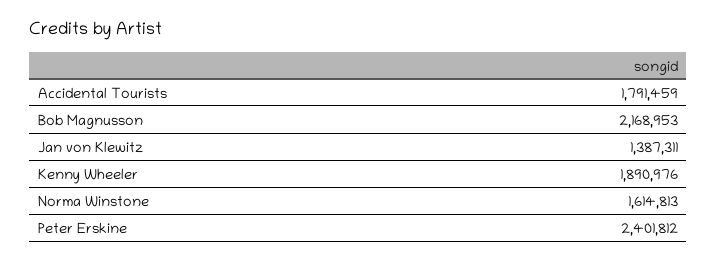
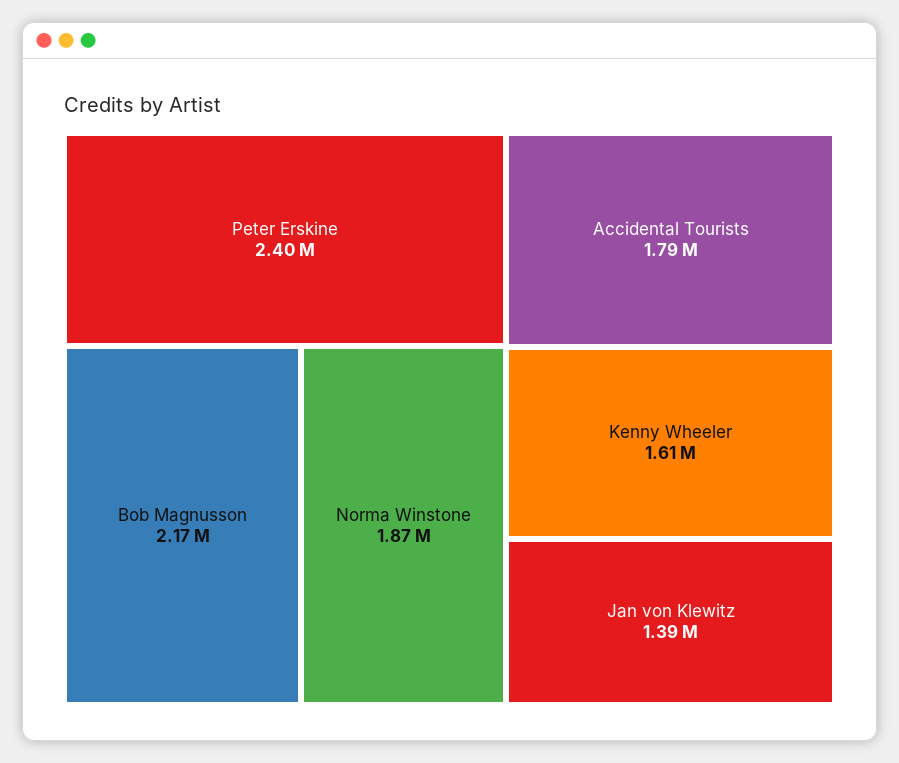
  {
    "Accidental Tourists": 1791459,
    "Bob Magnusson": 2168953,
    "Jan von Klewitz": 1387311,
-   "Kenny Wheeler": 1890976,
+   "Kenny Wheeler": 1610000,
-   "Norma Winstone": 1614813,
+   "Norma Winstone": 1870000,
    "Peter Erskine": 2401812
  }

